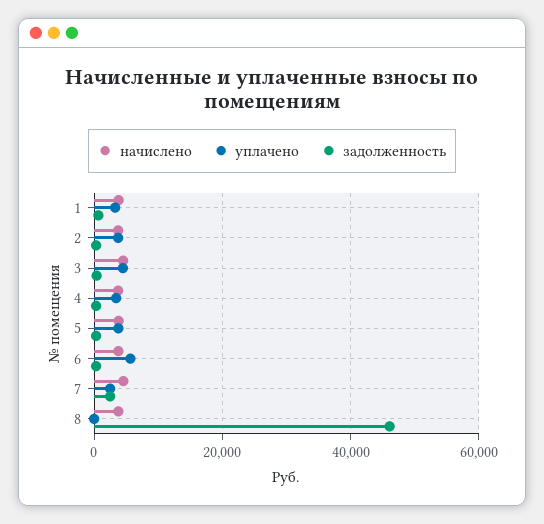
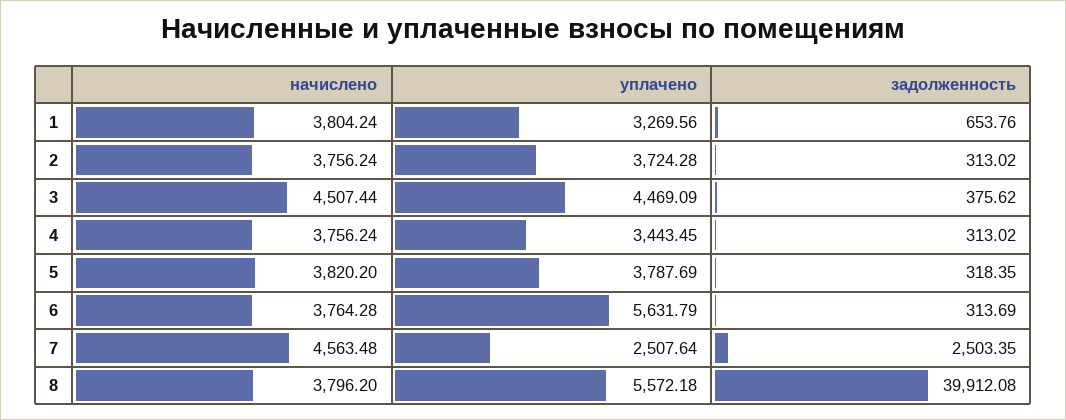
  {
    "начислено": {
      "1": 3804.24,
      "2": 3756.24,
      "3": 4507.44,
      "4": 3756.24,
      "5": 3820.2,
      "6": 3764.28,
      "7": 4563.48,
      "8": 3796.2
    },
    "уплачено": {
      "1": 3269.56,
      "2": 3724.28,
      "3": 4469.09,
      "4": 3443.45,
      "5": 3787.69,
      "6": 5631.79,
      "7": 2507.64,
-     "8": 0
+     "8": 5572.18
    },
    "задолженность": {
      "1": 653.76,
      "2": 313.02,
      "3": 375.62,
      "4": 313.02,
      "5": 318.35,
      "6": 313.69,
      "7": 2503.35,
-     "8": 46000
+     "8": 39912.08
    }
  }

